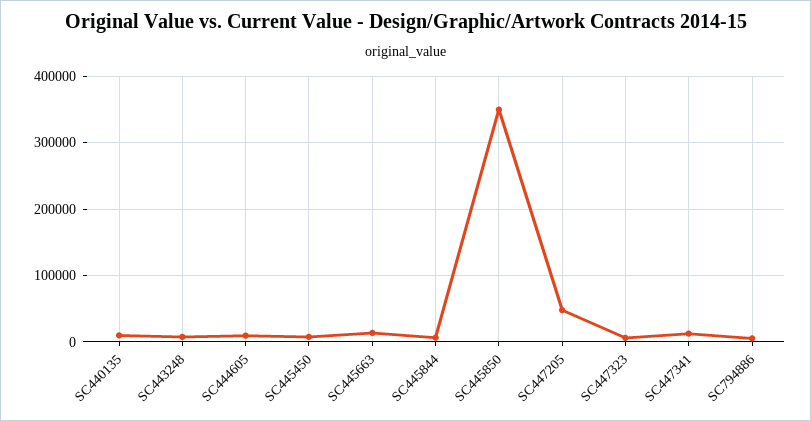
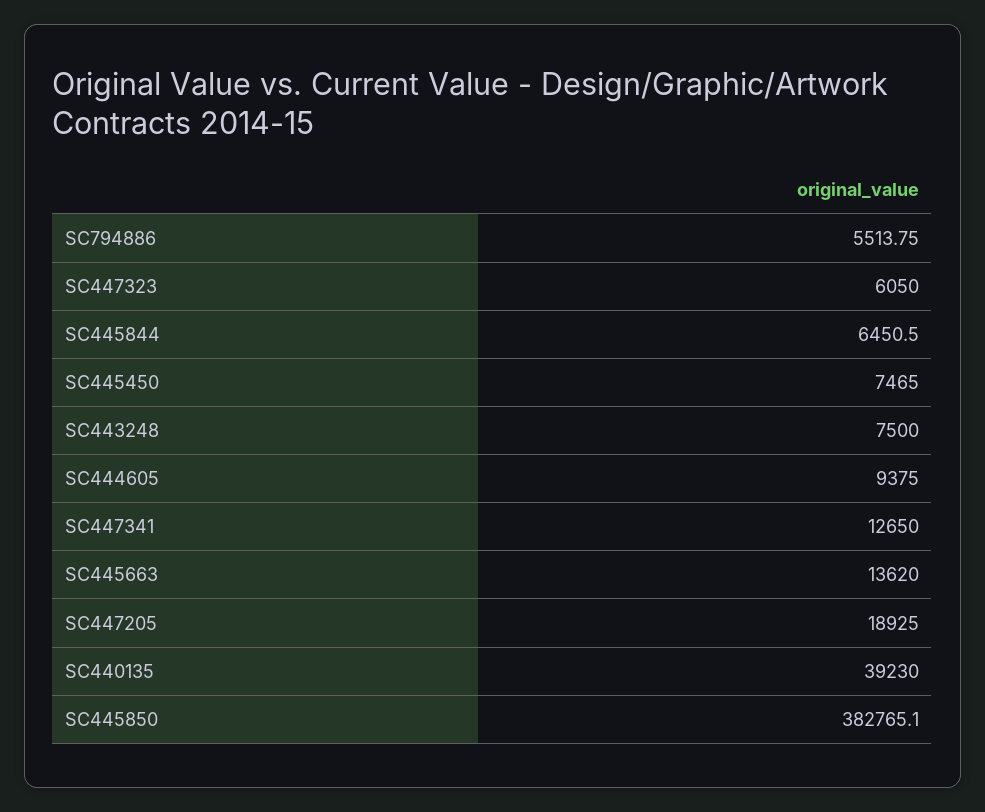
  {
-   "SC440135": 10000,
+   "SC440135": 39230,
    "SC443248": 7500,
    "SC444605": 9375,
    "SC445450": 7465,
    "SC445663": 13620,
    "SC445844": 6450.5,
-   "SC445850": 350000,
+   "SC445850": 382765.1,
-   "SC447205": 50000,
+   "SC447205": 18925,
    "SC447323": 6050,
    "SC447341": 12650,
    "SC794886": 5513.75
  }

